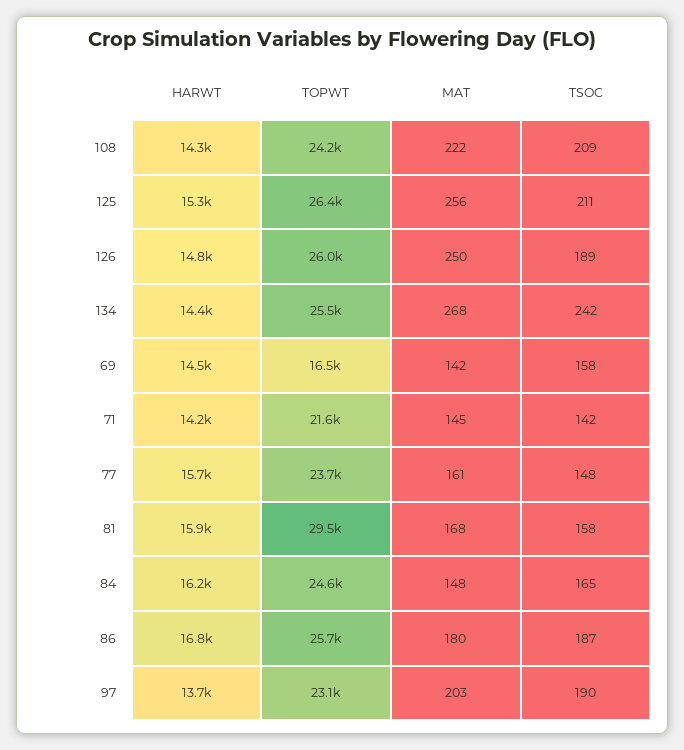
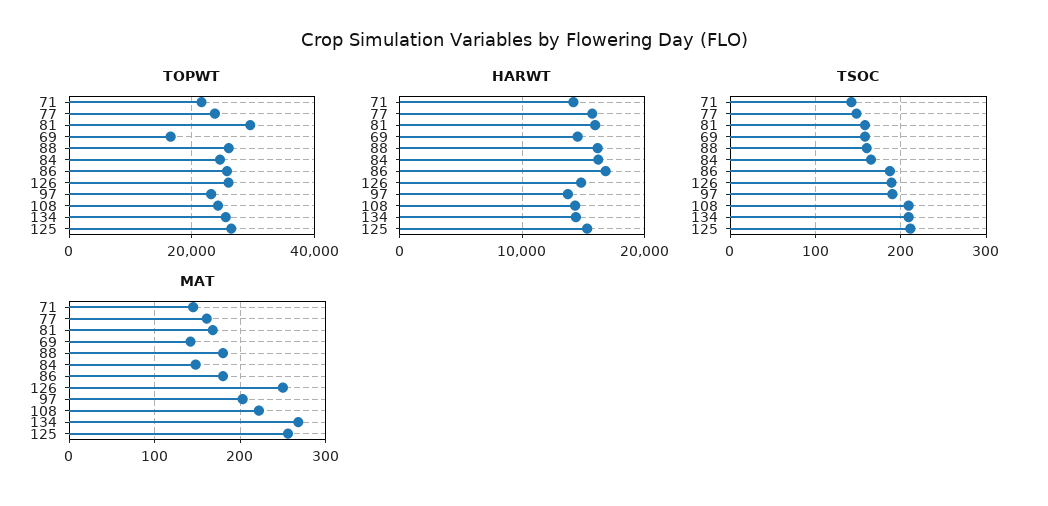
  {
    "HARWT": {
      "108": 14300,
      "125": 15300,
      "126": 14800,
      "134": 14400,
      "69": 14500,
      "71": 14200,
      "77": 15700,
      "81": 15900,
      "84": 16200,
      "86": 16800,
-     "97": 13700
+     "97": 13700,
+     "88": 16000
    },
    "TOPWT": {
      "108": 24200,
      "125": 26400,
      "126": 26000,
      "134": 25500,
      "69": 16500,
      "71": 21600,
      "77": 23700,
      "81": 29500,
      "84": 24600,
      "86": 25700,
-     "97": 23100
+     "97": 23100,
+     "88": 26000
    },
    "MAT": {
      "108": 222,
      "125": 256,
      "126": 250,
      "134": 268,
      "69": 142,
      "71": 145,
      "77": 161,
      "81": 168,
      "84": 148,
      "86": 180,
-     "97": 203
+     "97": 203,
+     "88": 180
    },
    "TSOC": {
      "108": 209,
      "125": 211,
      "126": 189,
-     "134": 242,
+     "134": 210,
      "69": 158,
      "71": 142,
      "77": 148,
      "81": 158,
      "84": 165,
      "86": 187,
-     "97": 190
+     "97": 190,
+     "88": 160
    }
  }

